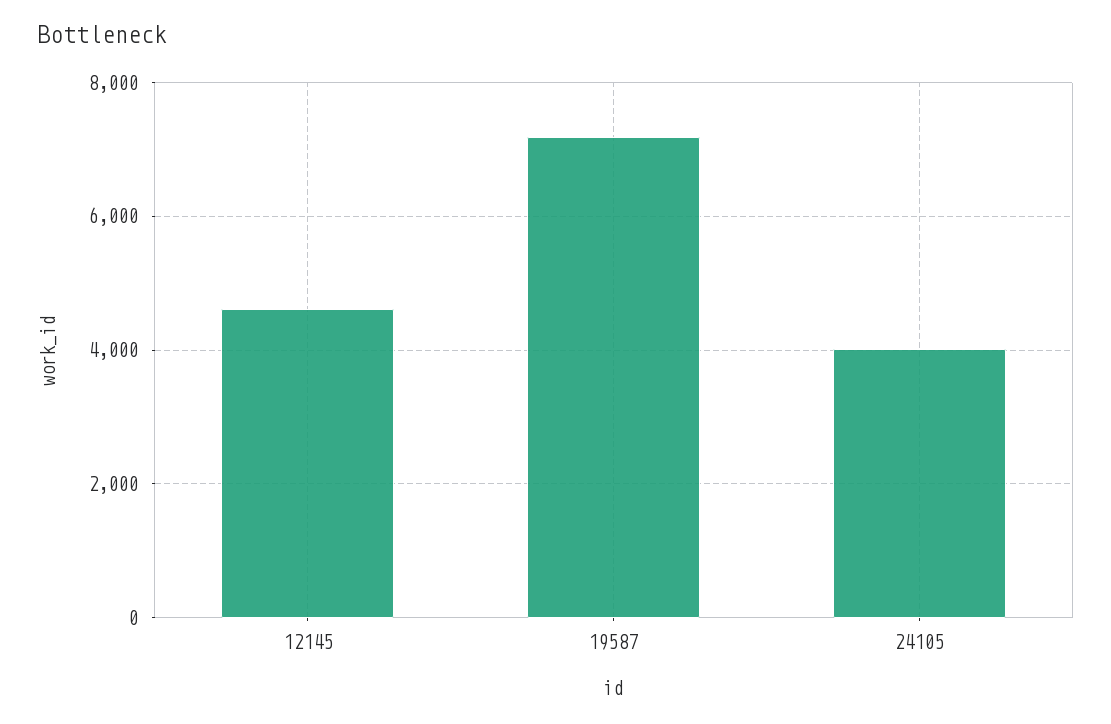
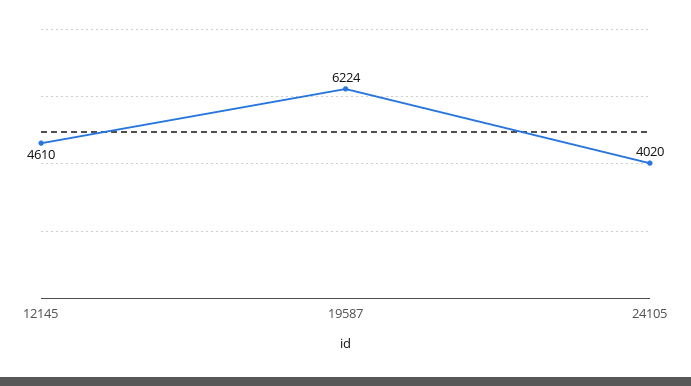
  {
    "12145": 4610,
-   "19587": 7200,
+   "19587": 6224,
    "24105": 4020
  }

